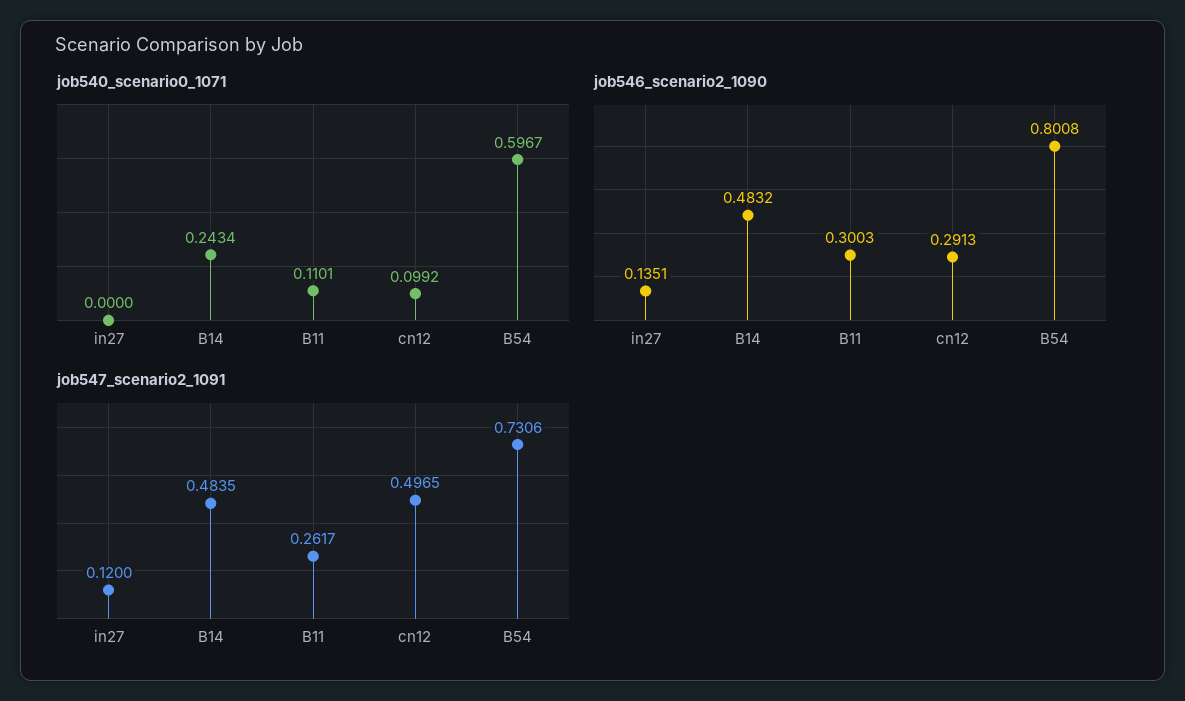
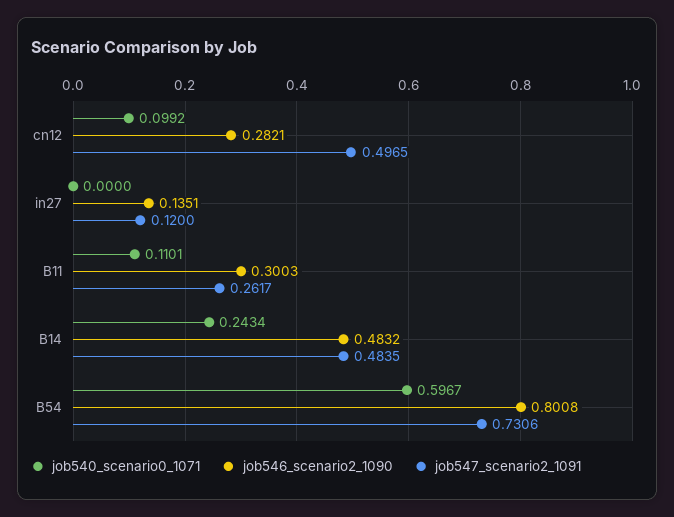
  {
    "job540_scenario0_1071": {
      "in27": 0,
      "B14": 0.2434,
      "B11": 0.1101,
      "cn12": 0.0992,
      "B54": 0.5967
    },
    "job546_scenario2_1090": {
      "in27": 0.1351,
      "B14": 0.4832,
      "B11": 0.3003,
-     "cn12": 0.2913,
+     "cn12": 0.2821,
      "B54": 0.8008
    },
    "job547_scenario2_1091": {
      "in27": 0.12,
      "B14": 0.4835,
      "B11": 0.2617,
      "cn12": 0.4965,
      "B54": 0.7306
    }
  }

